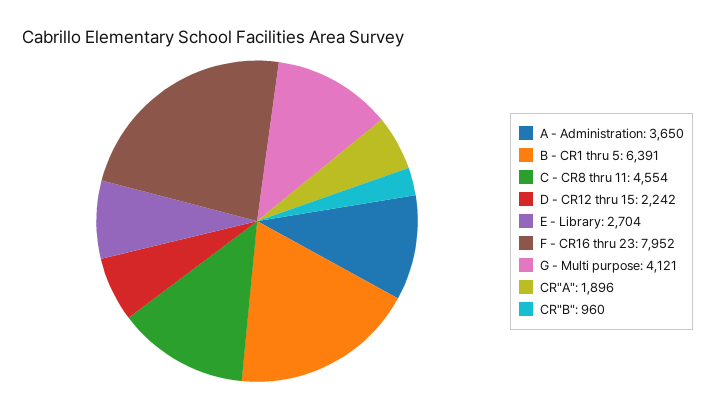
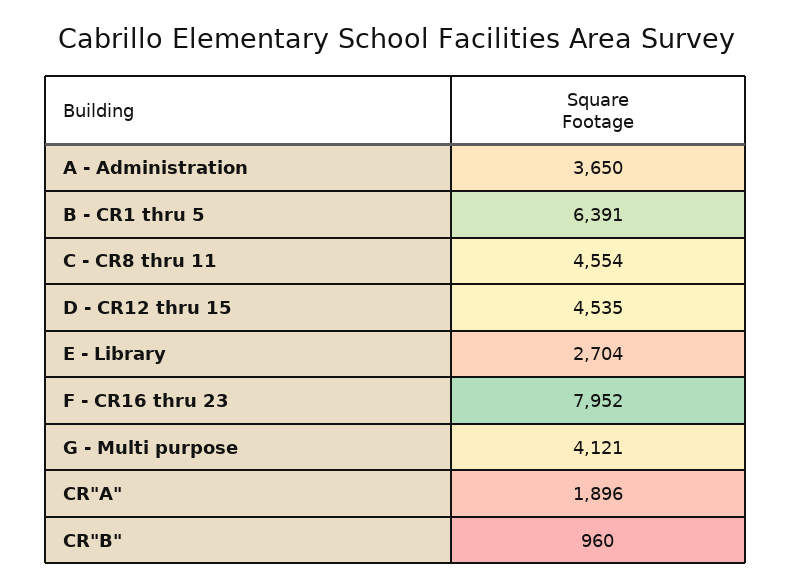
  {
    "A - Administration": 3650,
    "B - CR1 thru 5": 6391,
    "C - CR8 thru 11": 4554,
-   "D - CR12 thru 15": 2242,
+   "D - CR12 thru 15": 4535,
    "E - Library": 2704,
    "F - CR16 thru 23": 7952,
    "G - Multi purpose": 4121,
    "CR\"A\"": 1896,
    "CR\"B\"": 960
  }

